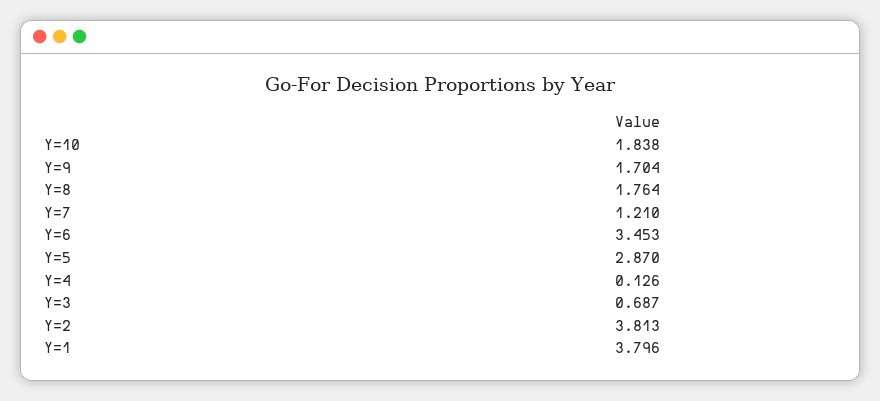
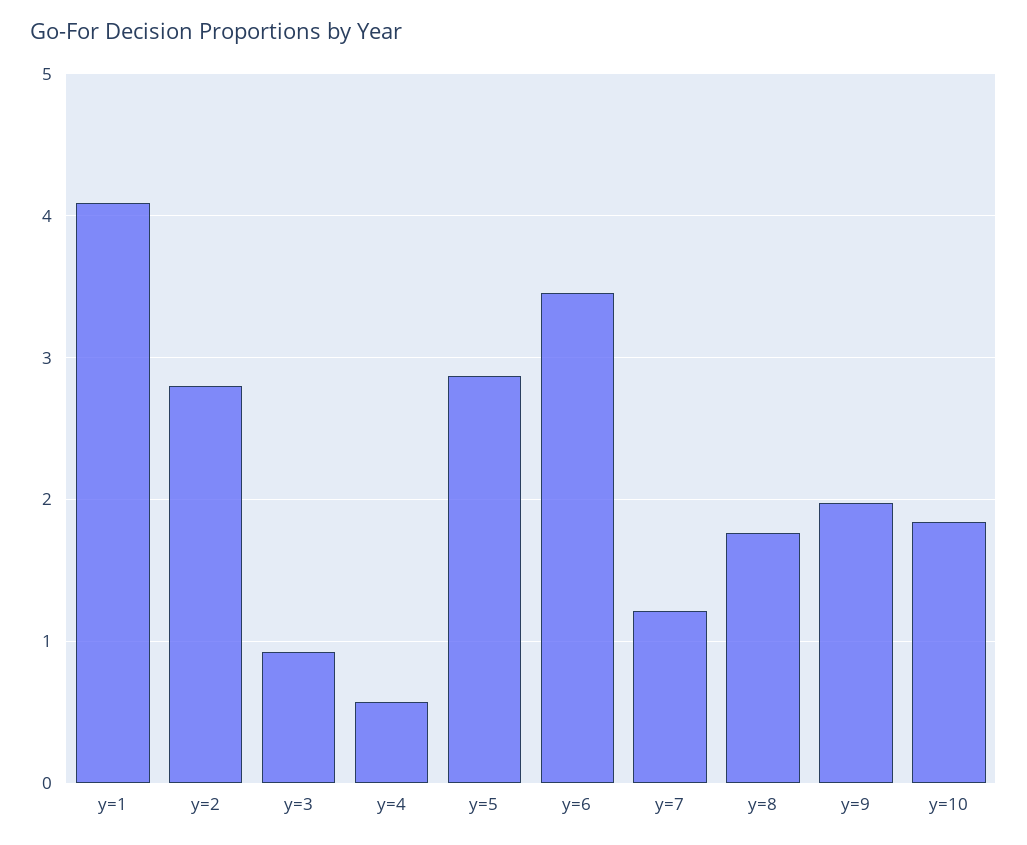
  {
    "Y=10": 1.838,
-   "Y=9": 1.704,
+   "Y=9": 2,
    "Y=8": 1.764,
    "Y=7": 1.21,
    "Y=6": 3.453,
    "Y=5": 2.87,
-   "Y=4": 0.126,
+   "Y=4": 0.6,
-   "Y=3": 0.687,
+   "Y=3": 0.9,
-   "Y=2": 3.813,
+   "Y=2": 2.8,
-   "Y=1": 3.796
+   "Y=1": 4.1
  }

